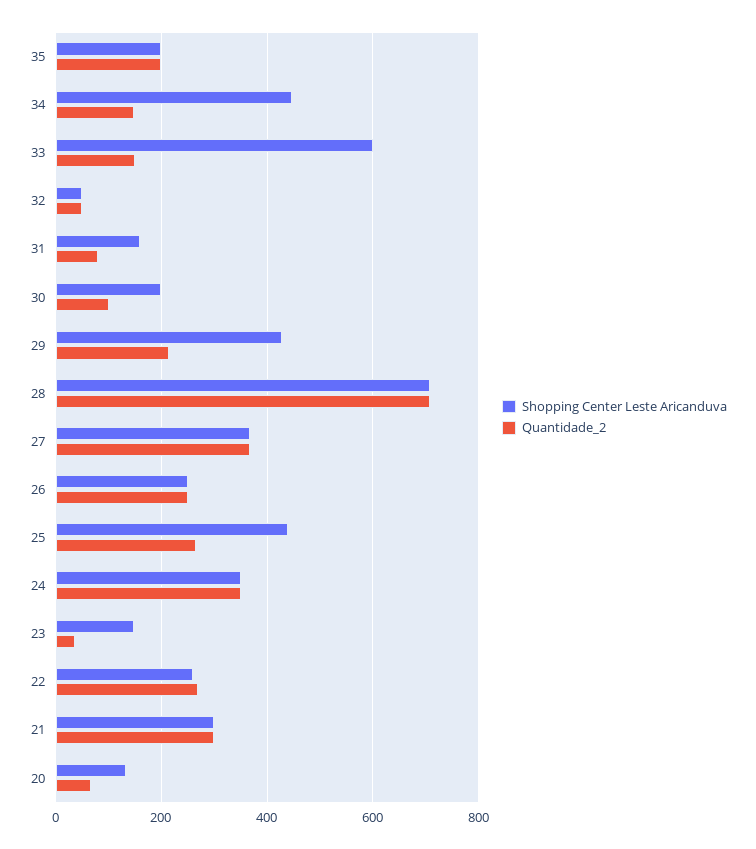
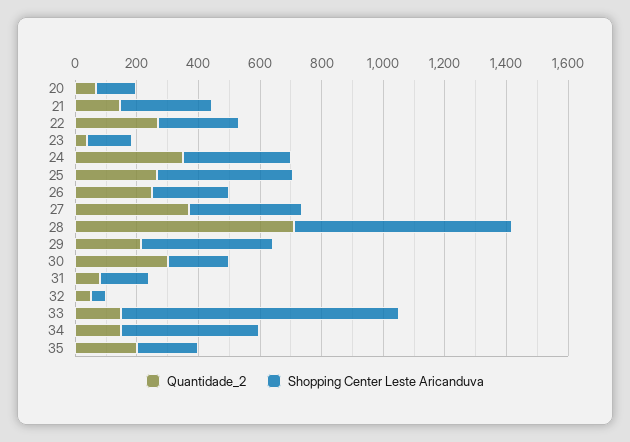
  {
    "Shopping Center Leste Aricanduva": {
      "35": 200,
      "34": 440,
-     "33": 600,
+     "33": 900,
      "32": 60,
      "31": 160,
      "30": 200,
      "29": 420,
      "28": 700,
      "27": 360,
      "26": 260,
      "25": 440,
      "24": 360,
      "23": 140,
      "22": 260,
      "21": 300,
      "20": 140
    },
    "Quantidade_2": {
      "35": 200,
      "34": 140,
      "33": 160,
      "32": 60,
      "31": 80,
-     "30": 100,
+     "30": 300,
      "29": 220,
      "28": 700,
      "27": 360,
      "26": 260,
      "25": 260,
      "24": 360,
      "23": 40,
      "22": 280,
-     "21": 300,
+     "21": 150,
      "20": 60
    }
  }

